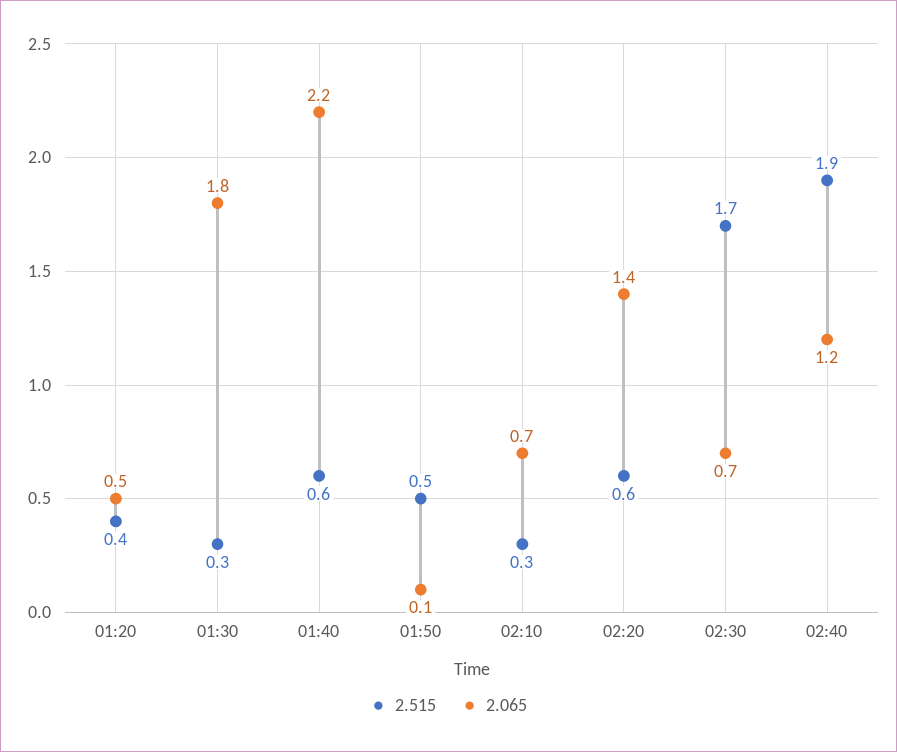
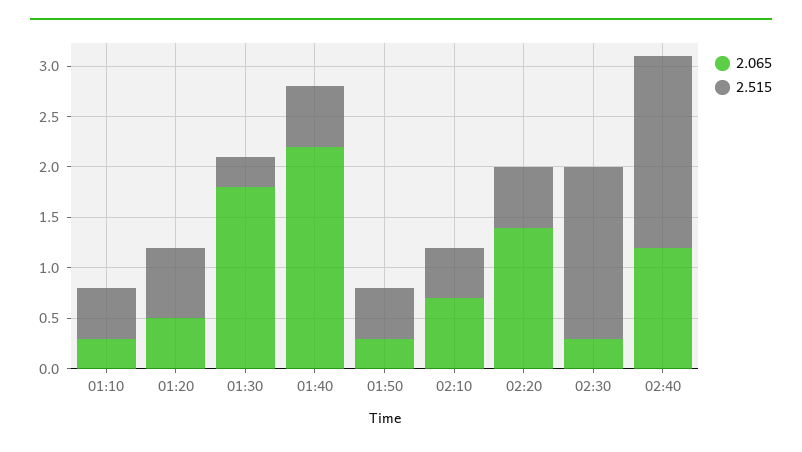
  {
    "2.515": {
-     "01:20": 0.4,
+     "01:20": 0.7,
      "01:30": 0.3,
      "01:40": 0.6,
      "01:50": 0.5,
-     "02:10": 0.3,
+     "02:10": 0.5,
      "02:20": 0.6,
      "02:30": 1.7,
-     "02:40": 1.9
+     "02:40": 1.9,
+     "01:10": 0.5
    },
    "2.065": {
      "01:20": 0.5,
      "01:30": 1.8,
      "01:40": 2.2,
-     "01:50": 0.1,
+     "01:50": 0.3,
      "02:10": 0.7,
      "02:20": 1.4,
-     "02:30": 0.7,
+     "02:30": 0.3,
-     "02:40": 1.2
+     "02:40": 1.2,
+     "01:10": 0.3
    }
  }

